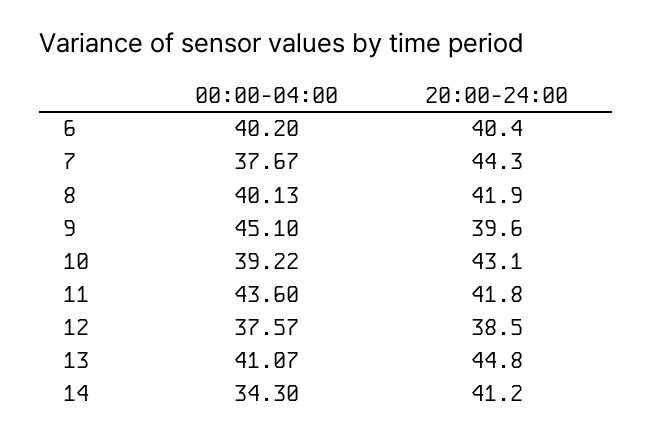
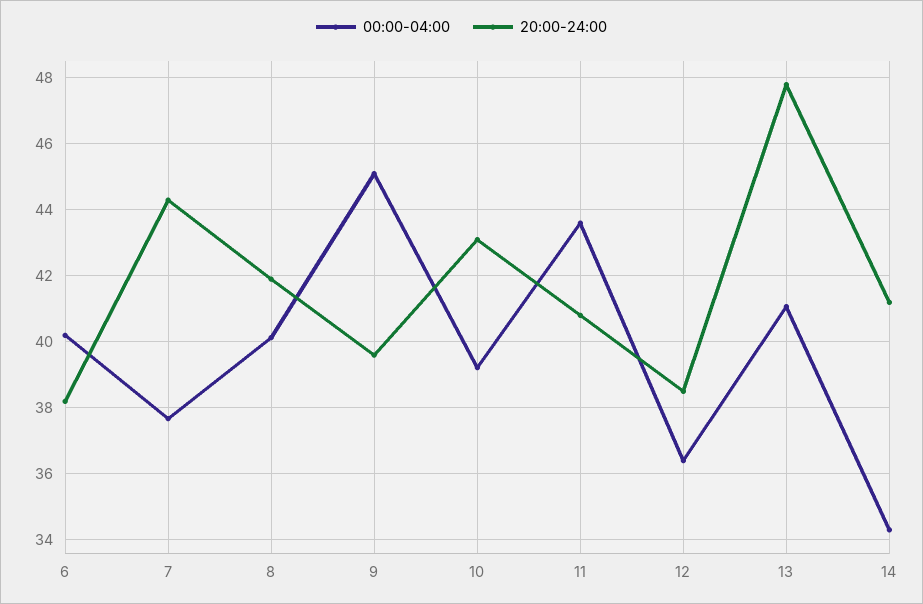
  {
    "00:00-04:00": {
      "6": 40.2,
      "7": 37.67,
      "8": 40.13,
      "9": 45.1,
      "10": 39.22,
      "11": 43.6,
-     "12": 37.57,
+     "12": 36.4,
      "13": 41.07,
      "14": 34.3
    },
    "20:00-24:00": {
-     "6": 40.4,
+     "6": 38.2,
      "7": 44.3,
      "8": 41.9,
      "9": 39.6,
      "10": 43.1,
-     "11": 41.8,
+     "11": 40.8,
      "12": 38.5,
-     "13": 44.8,
+     "13": 47.8,
      "14": 41.2
    }
  }

